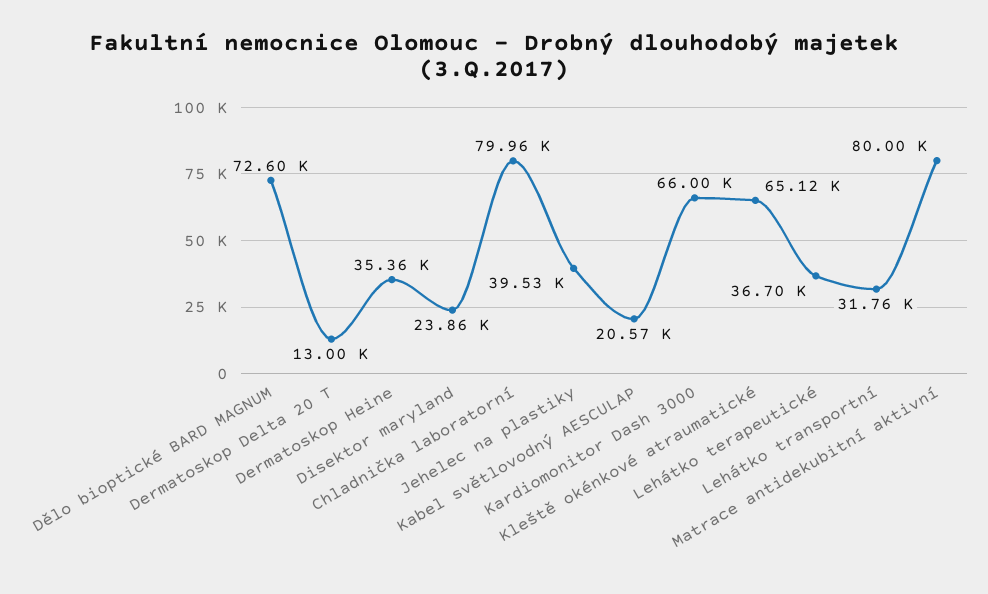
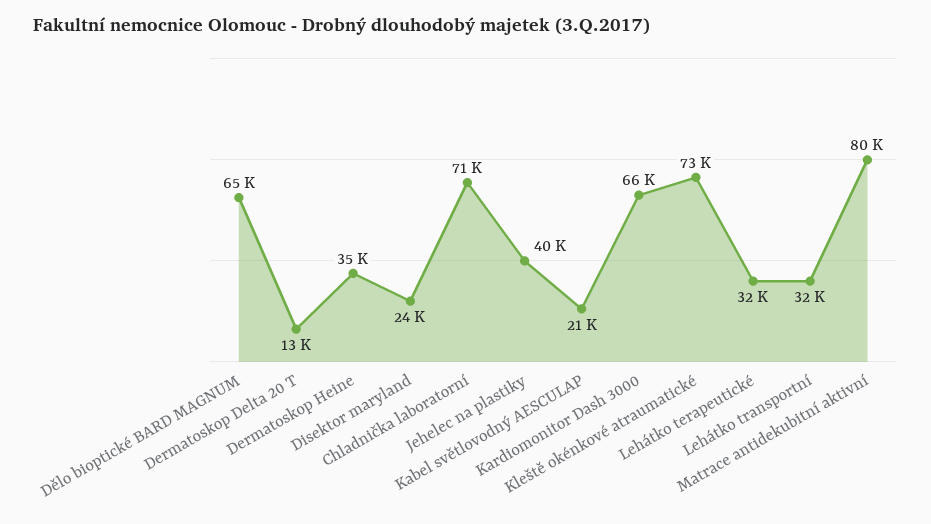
  {
-   "Dělo bioptické BARD MAGNUM": 72600,
+   "Dělo bioptické BARD MAGNUM": 65000,
    "Dermatoskop Delta 20 T": 13000,
    "Dermatoskop Heine": 35360,
    "Disektor maryland": 23860,
-   "Chladnička laboratorní": 79960,
+   "Chladnička laboratorní": 71000,
    "Jehelec na plastiky": 39530,
    "Kabel světlovodný AESCULAP": 20570,
    "Kardiomonitor Dash 3000": 66000,
-   "Kleště okénkové atraumatické": 65120,
+   "Kleště okénkové atraumatické": 73000,
-   "Lehátko terapeutické": 36700,
+   "Lehátko terapeutické": 32000,
    "Lehátko transportní": 31760,
    "Matrace antidekubitní aktivní": 80000
  }

